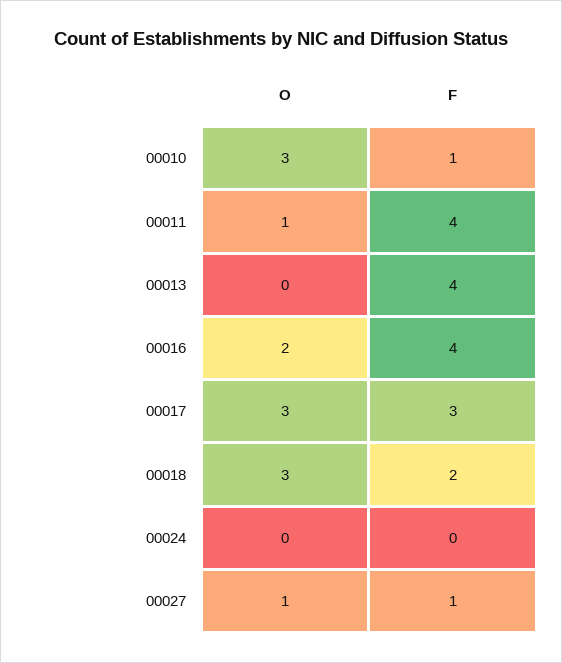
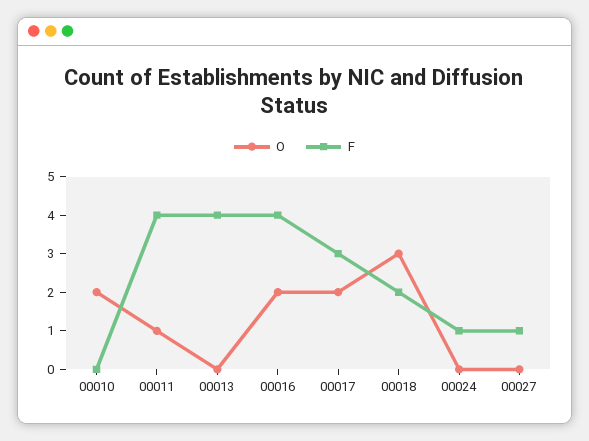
  {
    "O": {
-     "00010": 3,
+     "00010": 2,
      "00011": 1,
      "00013": 0,
      "00016": 2,
-     "00017": 3,
+     "00017": 2,
      "00018": 3,
      "00024": 0,
-     "00027": 1
+     "00027": 0
    },
    "F": {
-     "00010": 1,
+     "00010": 0,
      "00011": 4,
      "00013": 4,
      "00016": 4,
      "00017": 3,
      "00018": 2,
-     "00024": 0,
+     "00024": 1,
      "00027": 1
    }
  }

